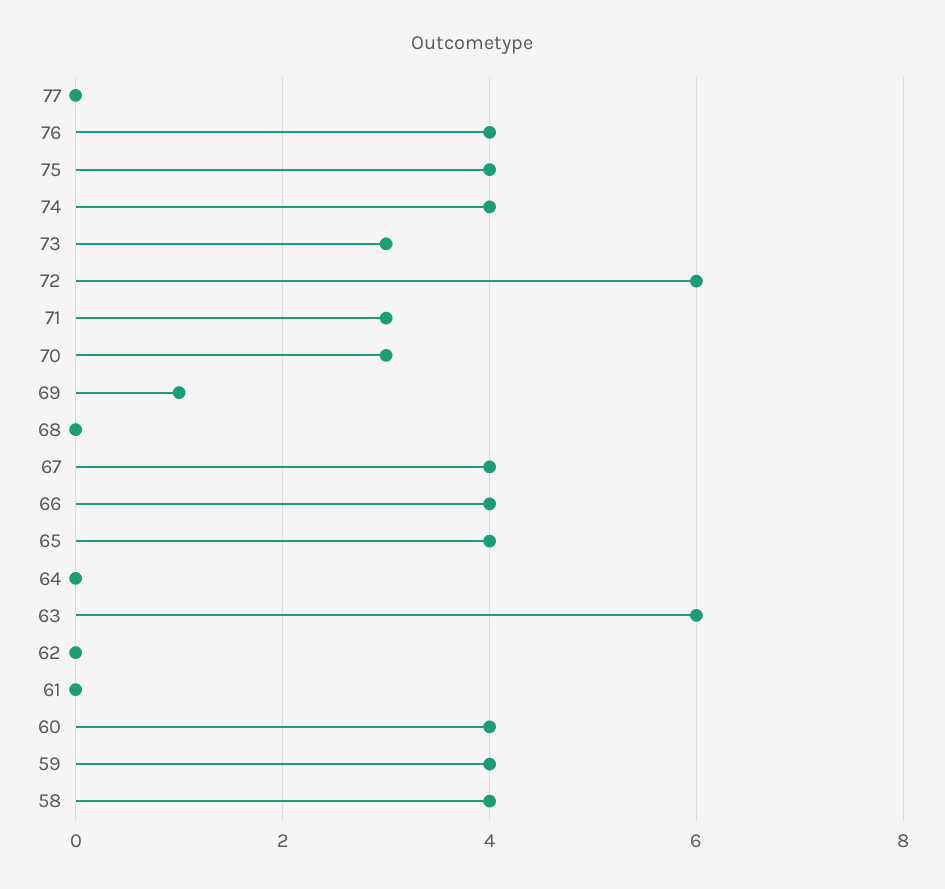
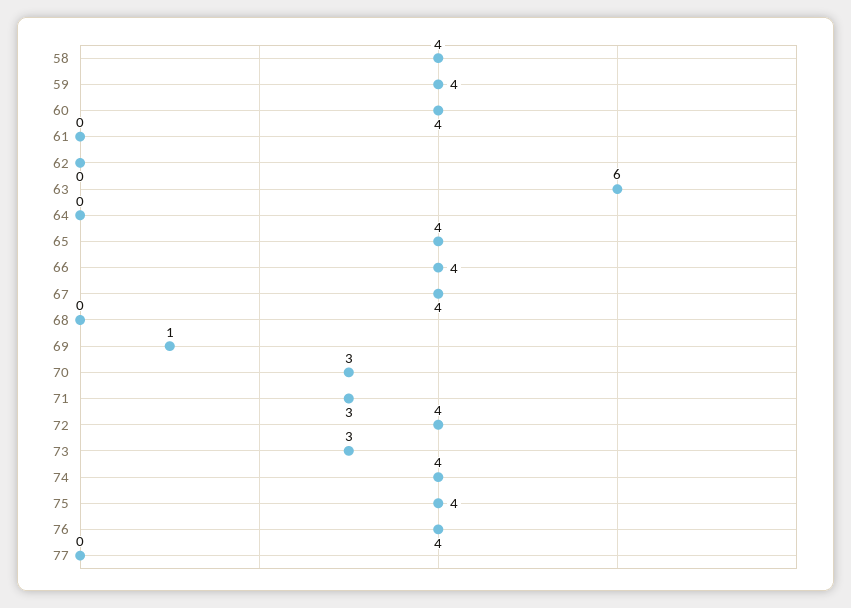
  {
    "77": 0,
    "76": 4,
    "75": 4,
    "74": 4,
    "73": 3,
-   "72": 6,
+   "72": 4,
    "71": 3,
    "70": 3,
    "69": 1,
    "68": 0,
    "67": 4,
    "66": 4,
    "65": 4,
    "64": 0,
    "63": 6,
    "62": 0,
    "61": 0,
    "60": 4,
    "59": 4,
    "58": 4
  }

